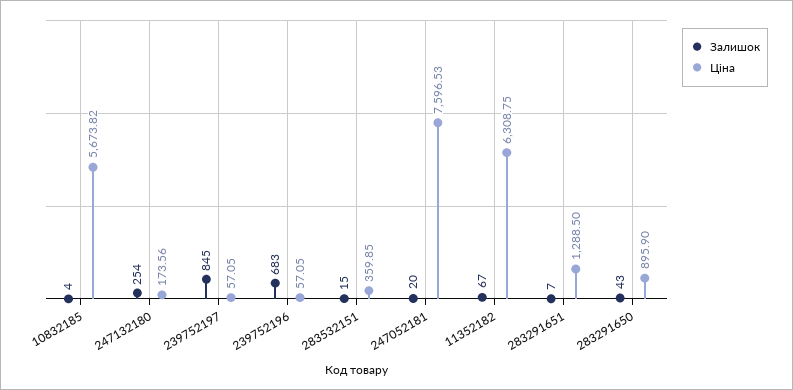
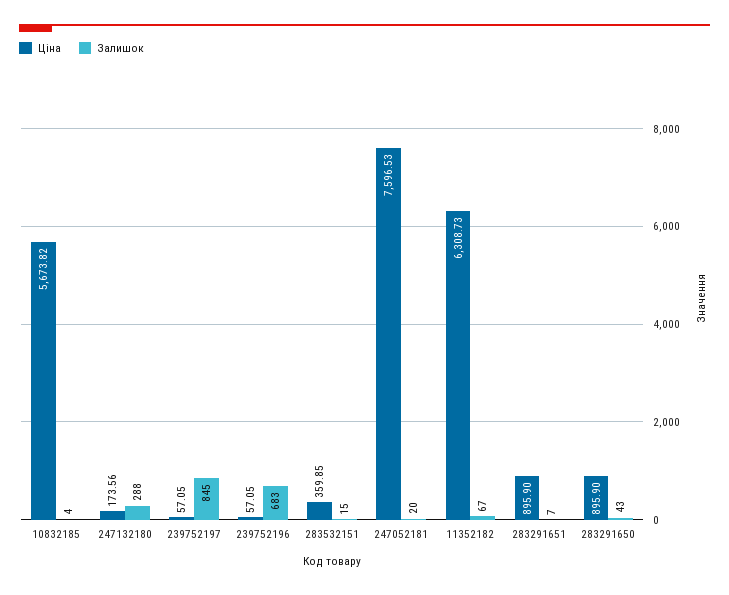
  {
    "Залишок": {
      "10832185": 4,
-     "247132180": 254,
+     "247132180": 288,
      "239752197": 845,
      "239752196": 683,
      "283532151": 15,
      "247052181": 20,
      "11352182": 67,
      "283291651": 7,
      "283291650": 43
    },
    "Ціна": {
      "10832185": 5673.82,
      "247132180": 173.56,
      "239752197": 57.05,
      "239752196": 57.05,
      "283532151": 359.85,
      "247052181": 7596.53,
-     "11352182": 6308.75,
+     "11352182": 6308.73,
-     "283291651": 1288.5,
+     "283291651": 895.9,
      "283291650": 895.9
    }
  }

